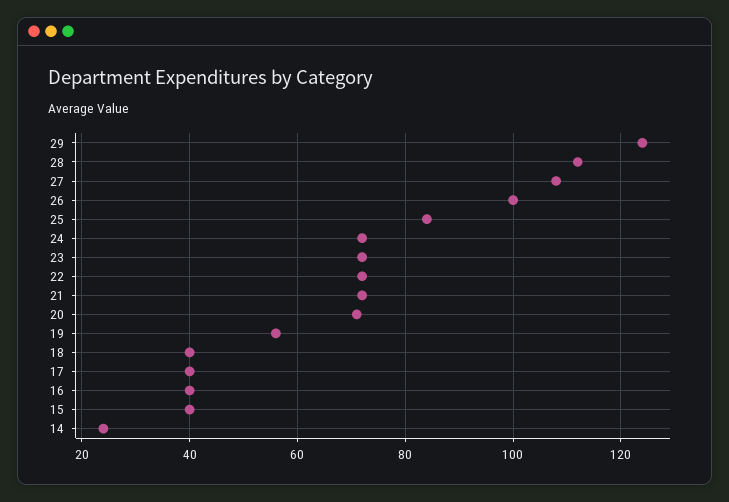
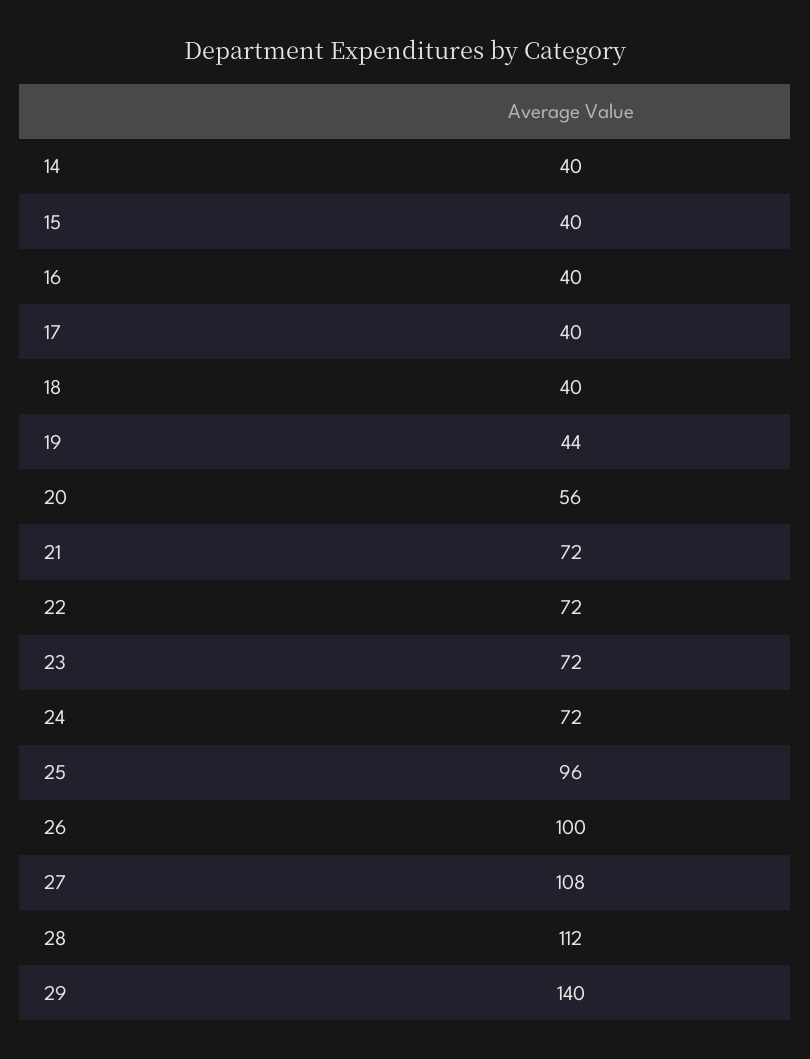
  {
-   "29": 125,
+   "29": 140,
    "28": 112,
    "27": 108,
    "26": 100,
-   "25": 85,
+   "25": 96,
    "24": 72,
    "23": 72,
    "22": 72,
    "21": 72,
-   "20": 70,
+   "20": 56,
-   "19": 55,
+   "19": 44,
    "18": 40,
    "17": 40,
    "16": 40,
    "15": 40,
-   "14": 25
+   "14": 40
  }

